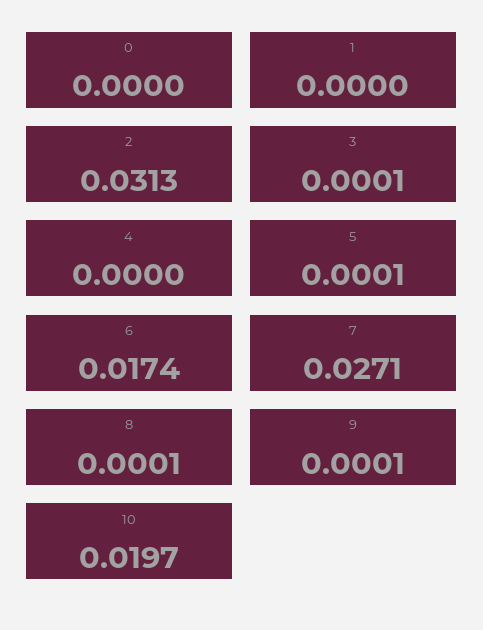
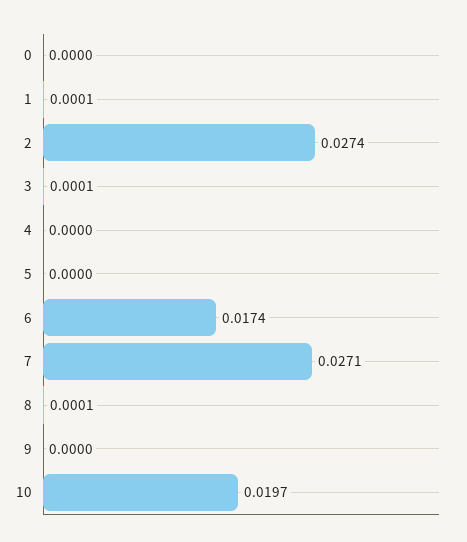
  {
    "0": 0,
-   "1": 0,
+   "1": 0.0001,
-   "2": 0.0313,
+   "2": 0.0274,
    "3": 0.0001,
    "4": 0,
-   "5": 0.0001,
+   "5": 0,
    "6": 0.0174,
    "7": 0.0271,
    "8": 0.0001,
-   "9": 0.0001,
+   "9": 0,
    "10": 0.0197
  }

